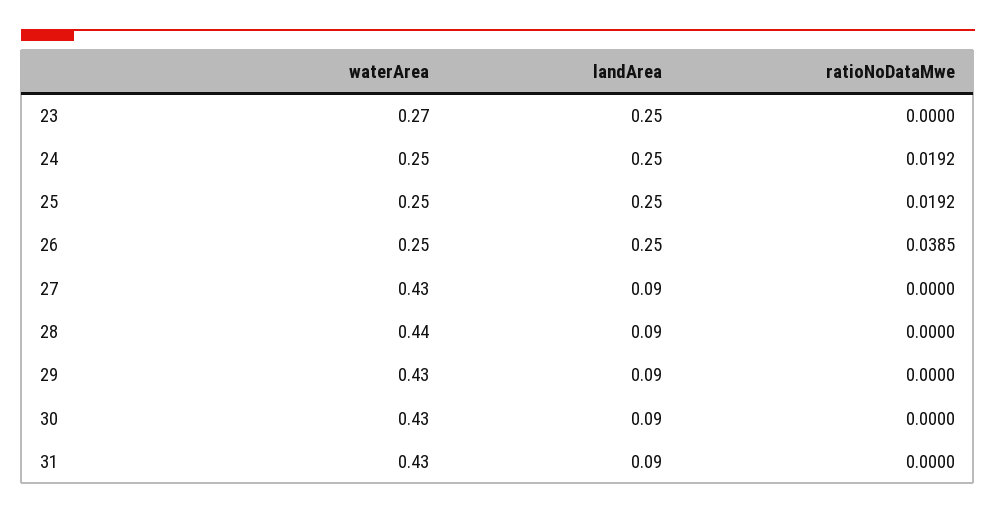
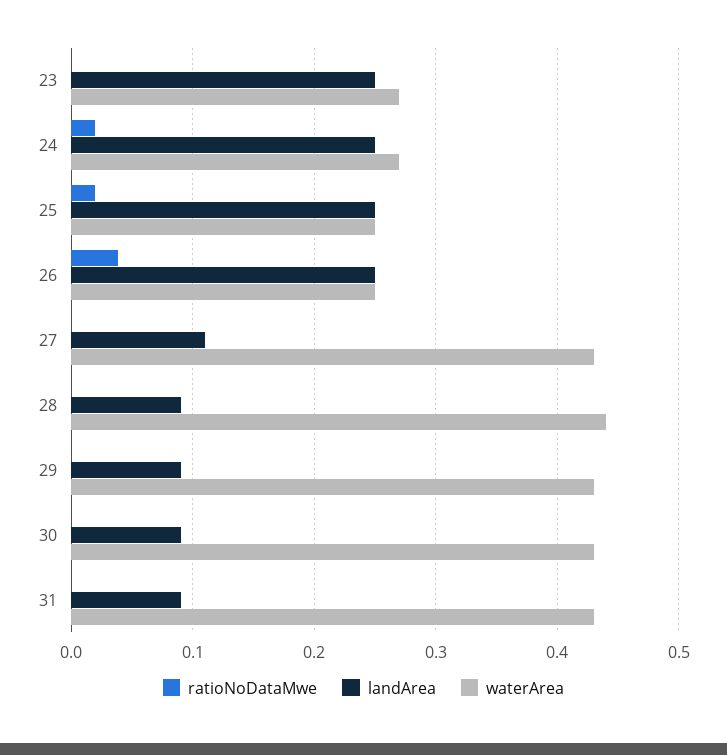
  {
    "waterArea": {
      "23": 0.27,
-     "24": 0.25,
+     "24": 0.27,
      "25": 0.25,
      "26": 0.25,
      "27": 0.43,
      "28": 0.44,
      "29": 0.43,
      "30": 0.43,
      "31": 0.43
    },
    "landArea": {
      "23": 0.25,
      "24": 0.25,
      "25": 0.25,
      "26": 0.25,
-     "27": 0.09,
+     "27": 0.11,
      "28": 0.09,
      "29": 0.09,
      "30": 0.09,
      "31": 0.09
    },
    "ratioNoDataMwe": {
      "23": 0,
      "24": 0.0192,
      "25": 0.0192,
      "26": 0.0385,
      "27": 0,
      "28": 0,
      "29": 0,
      "30": 0,
      "31": 0
    }
  }

